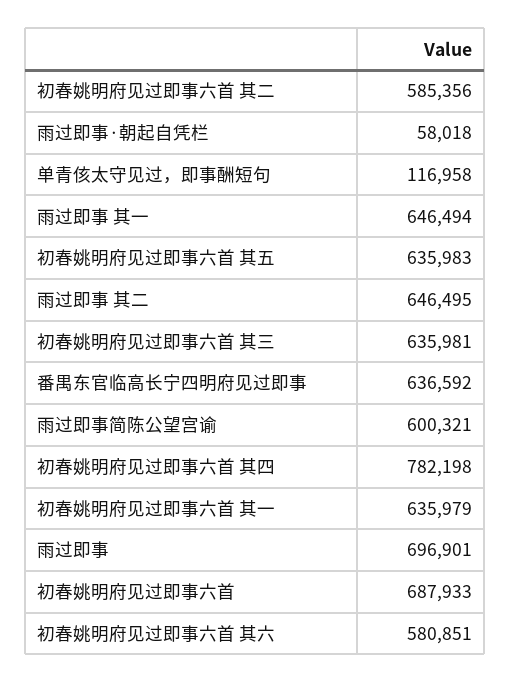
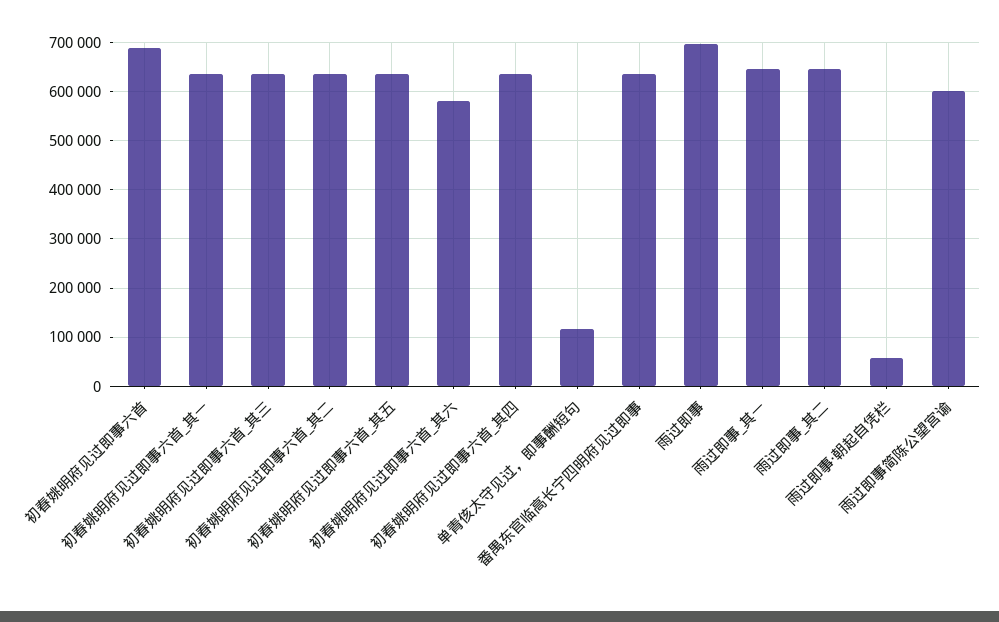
  {
-   "初春姚明府见过即事六首 其二": 585356,
+   "初春姚明府见过即事六首 其二": 640000,
    "雨过即事·朝起自凭栏": 58018,
    "单青侅太守见过，即事酬短句": 116958,
    "雨过即事 其一": 646494,
    "初春姚明府见过即事六首 其五": 635983,
    "雨过即事 其二": 646495,
    "初春姚明府见过即事六首 其三": 635981,
    "番禺东官临高长宁四明府见过即事": 636592,
    "雨过即事简陈公望宫谕": 600321,
-   "初春姚明府见过即事六首 其四": 782198,
+   "初春姚明府见过即事六首 其四": 640000,
    "初春姚明府见过即事六首 其一": 635979,
    "雨过即事": 696901,
    "初春姚明府见过即事六首": 687933,
    "初春姚明府见过即事六首 其六": 580851
  }

